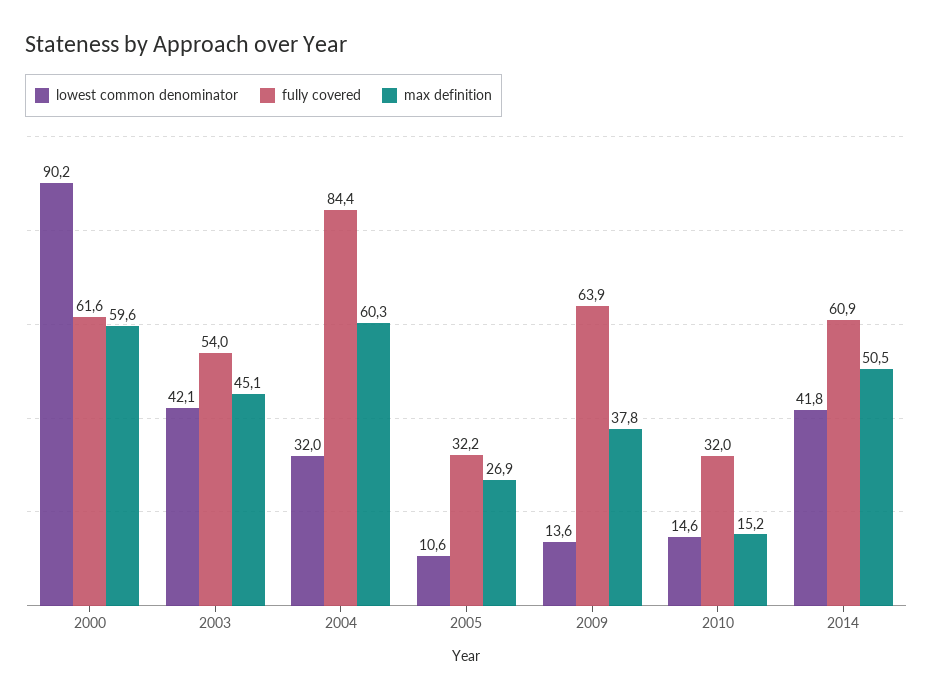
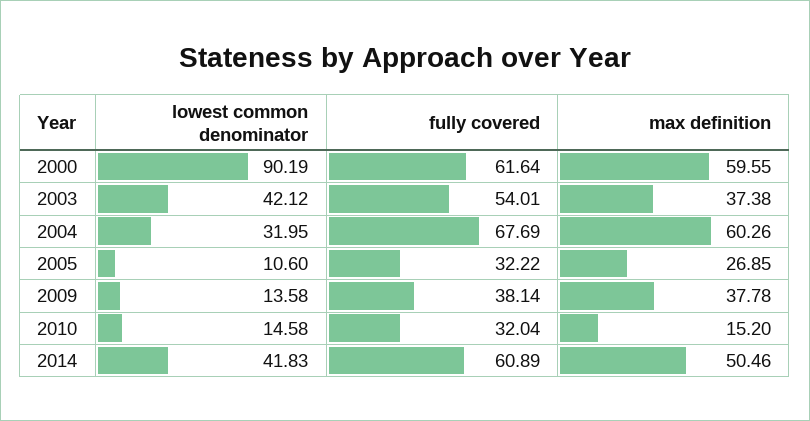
  {
    "lowest common denominator": {
      "2000": 90.19,
      "2003": 42.12,
      "2004": 31.95,
      "2005": 10.6,
      "2009": 13.58,
      "2010": 14.58,
      "2014": 41.83
    },
    "fully covered": {
      "2000": 61.64,
      "2003": 54.01,
-     "2004": 84.4,
+     "2004": 67.69,
      "2005": 32.22,
-     "2009": 63.9,
+     "2009": 38.14,
      "2010": 32.04,
      "2014": 60.89
    },
    "max definition": {
      "2000": 59.55,
-     "2003": 45.1,
+     "2003": 37.38,
      "2004": 60.26,
      "2005": 26.85,
      "2009": 37.78,
      "2010": 15.2,
      "2014": 50.46
    }
  }

